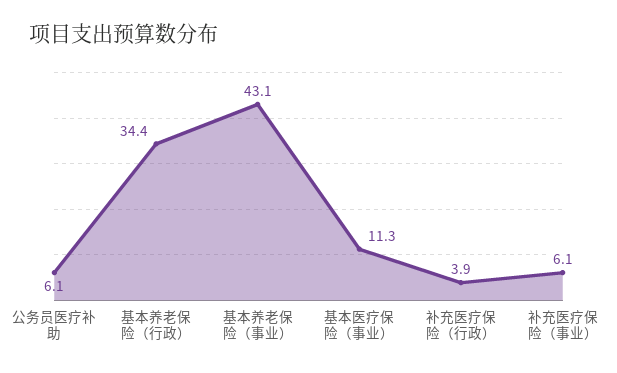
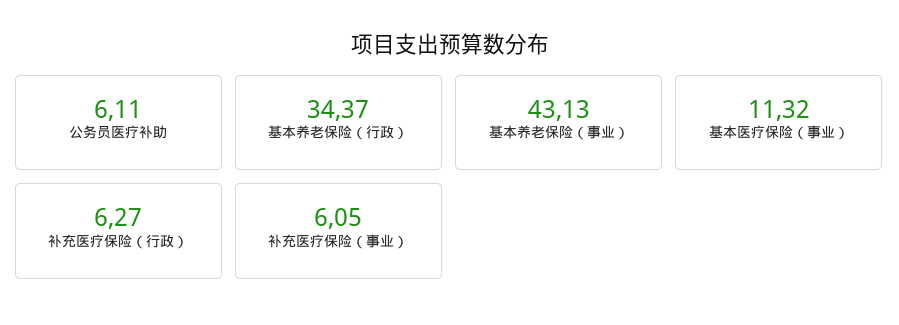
  {
    "公务员医疗补助": 6.11,
    "基本养老保险（行政）": 34.37,
    "基本养老保险（事业）": 43.13,
    "基本医疗保险（事业）": 11.32,
-   "补充医疗保险（行政）": 3.9,
+   "补充医疗保险（行政）": 6.27,
    "补充医疗保险（事业）": 6.05
  }

